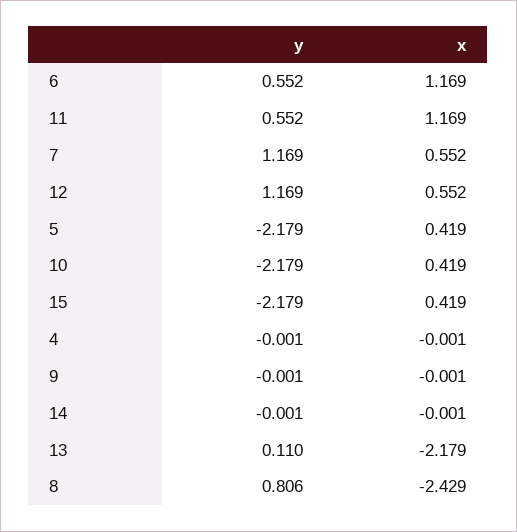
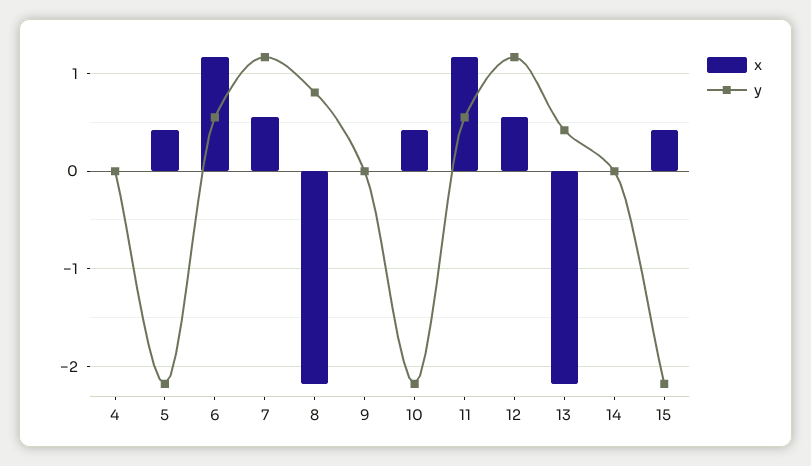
  {
    "y": {
      "6": 0.552,
      "11": 0.552,
      "7": 1.169,
      "12": 1.169,
      "5": -2.179,
      "10": -2.179,
      "15": -2.179,
      "4": -0.001,
      "9": -0.001,
      "14": -0.001,
-     "13": 0.11,
+     "13": 0.4,
      "8": 0.806
    },
    "x": {
      "6": 1.169,
      "11": 1.169,
      "7": 0.552,
      "12": 0.552,
      "5": 0.419,
      "10": 0.419,
      "15": 0.419,
      "4": -0.001,
      "9": -0.001,
      "14": -0.001,
      "13": -2.179,
-     "8": -2.429
+     "8": -2.2
    }
  }

